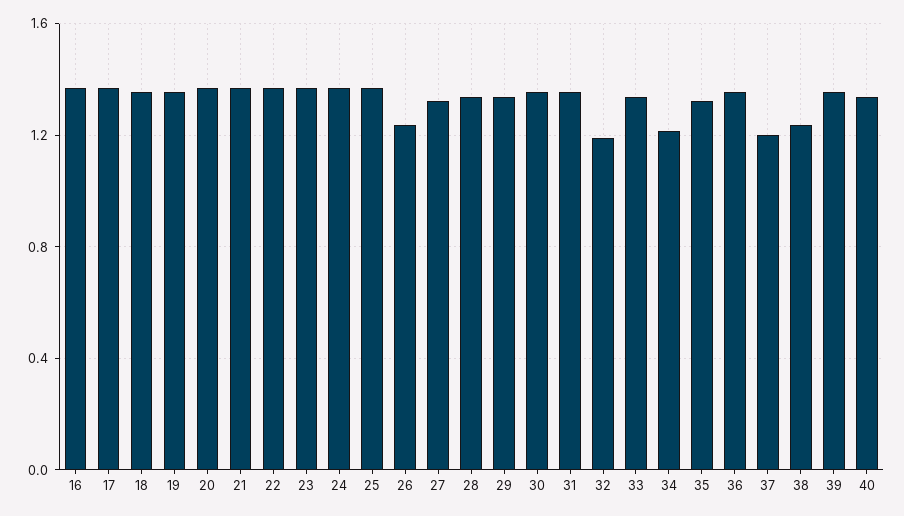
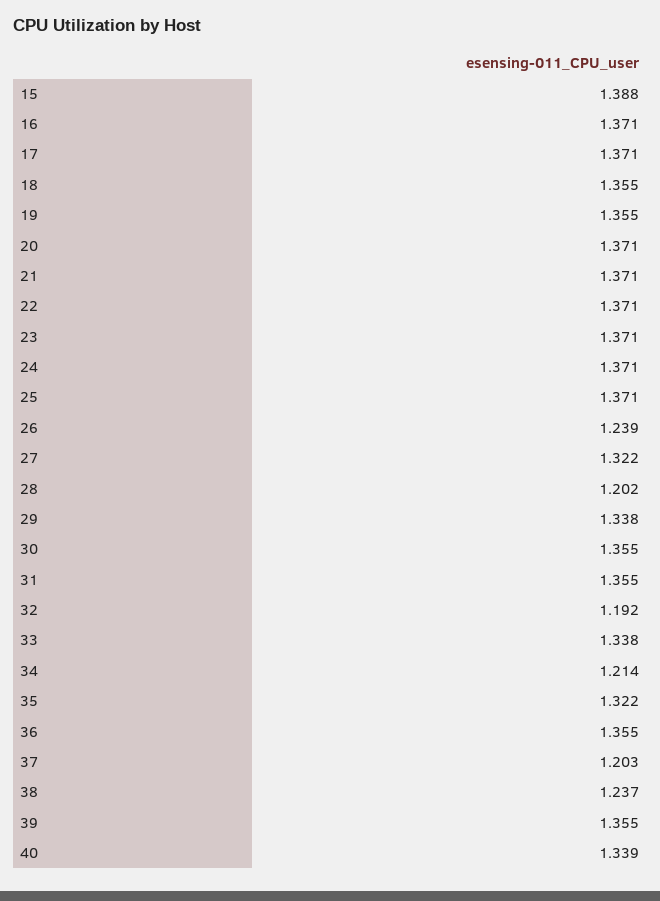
  {
    "16": 1.371,
    "17": 1.371,
    "18": 1.355,
    "19": 1.355,
    "20": 1.371,
    "21": 1.371,
    "22": 1.371,
    "23": 1.371,
    "24": 1.371,
    "25": 1.371,
    "26": 1.239,
    "27": 1.322,
-   "28": 1.35,
+   "28": 1.202,
    "29": 1.338,
    "30": 1.355,
    "31": 1.355,
    "32": 1.192,
    "33": 1.338,
    "34": 1.214,
    "35": 1.322,
    "36": 1.355,
    "37": 1.203,
    "38": 1.237,
    "39": 1.355,
-   "40": 1.339
+   "40": 1.339,
+   "15": 1.388
  }

